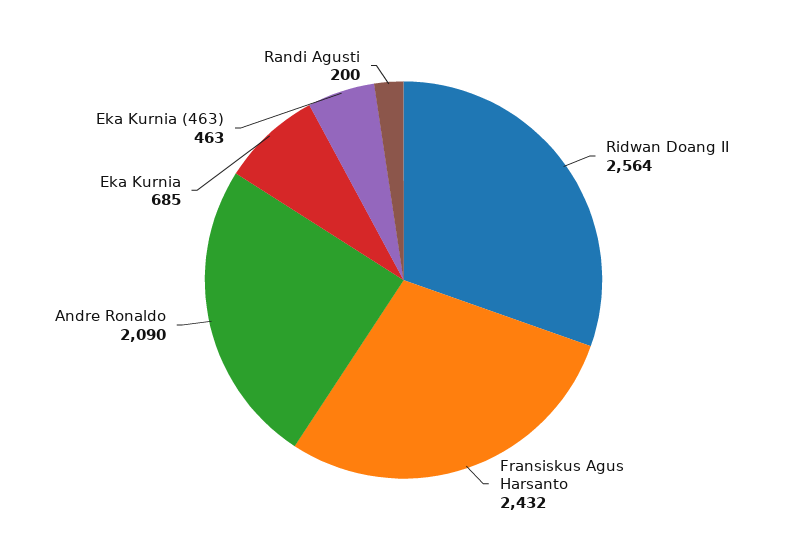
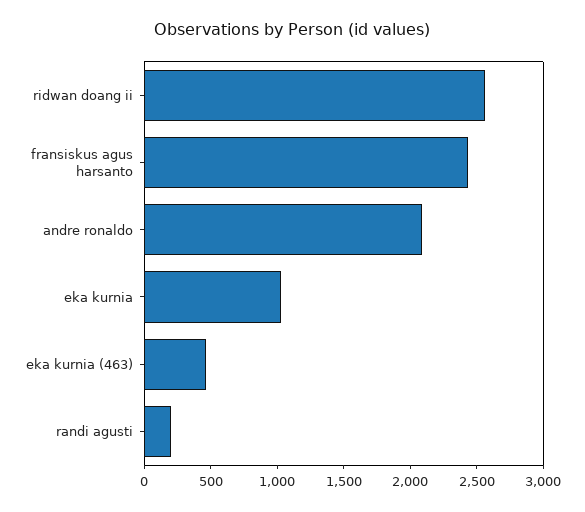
  {
    "Ridwan Doang II": 2564,
    "Fransiskus Agus Harsanto": 2432,
    "Andre Ronaldo": 2090,
-   "Eka Kurnia": 685,
+   "Eka Kurnia": 1000,
    "Eka Kurnia (463)": 463,
    "Randi Agusti": 200
  }

